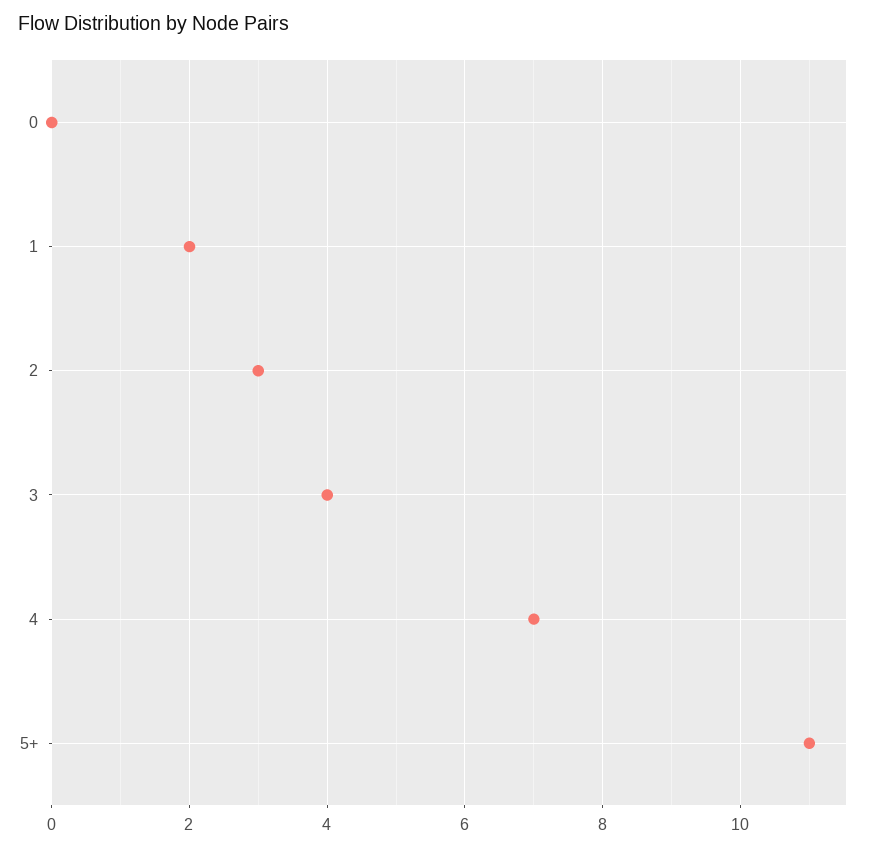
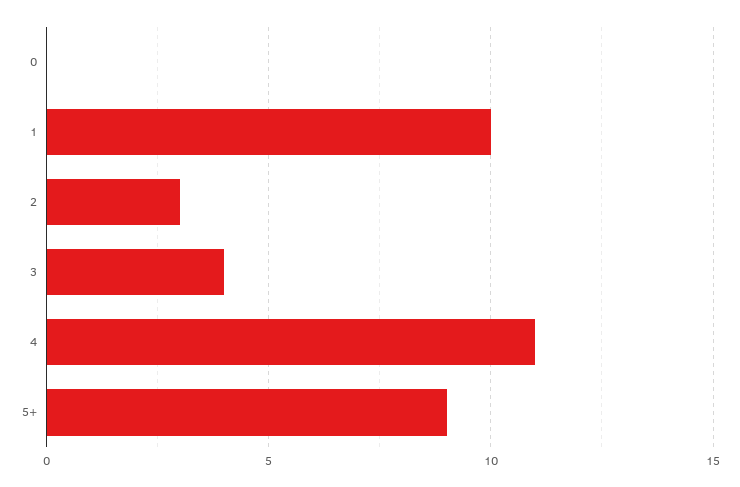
  {
    "0": 0,
-   "1": 2,
+   "1": 10,
    "2": 3,
    "3": 4,
-   "4": 7,
+   "4": 11,
-   "5+": 11
+   "5+": 9
  }

